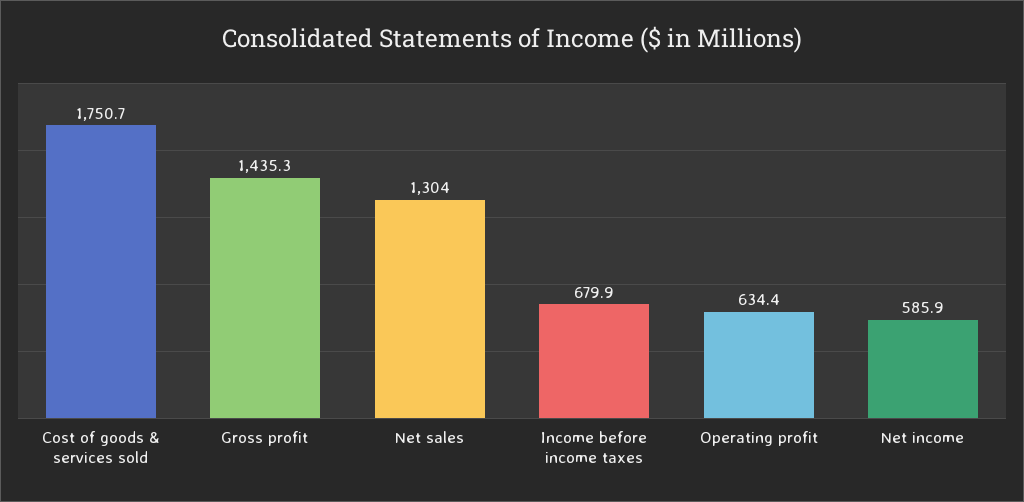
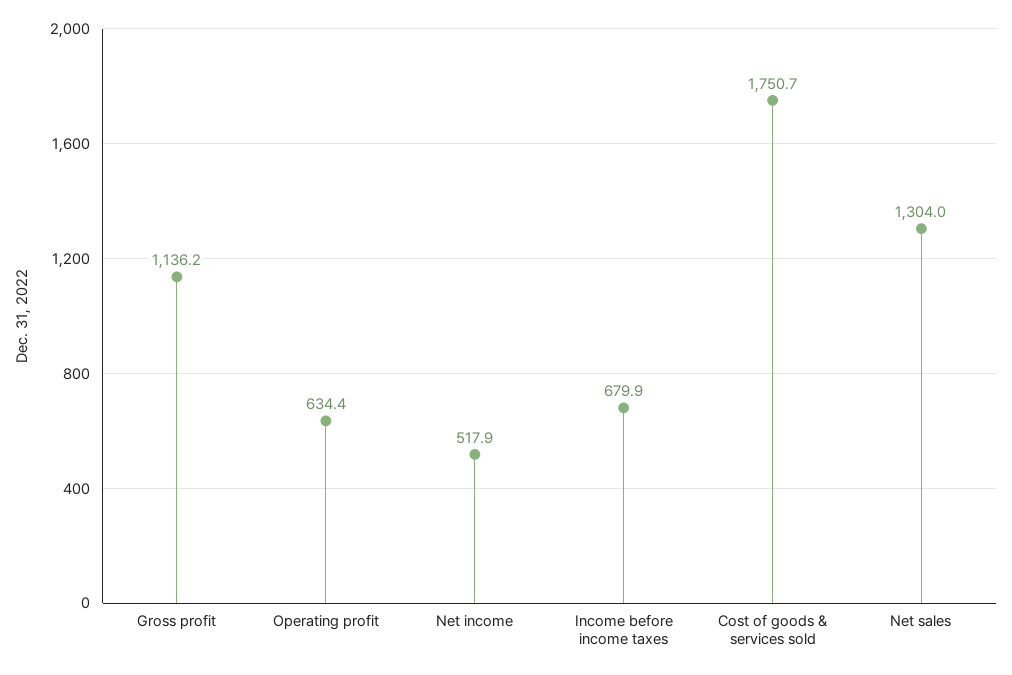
  {
    "Cost of goods & services sold": 1750.7,
-   "Gross profit": 1435.3,
+   "Gross profit": 1136.2,
    "Net sales": 1304,
    "Income before income taxes": 679.9,
    "Operating profit": 634.4,
-   "Net income": 585.9
+   "Net income": 517.9
  }

